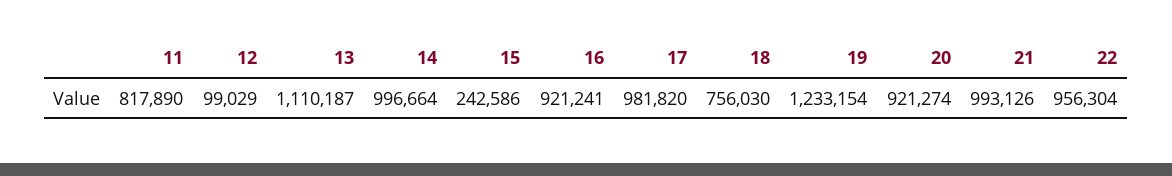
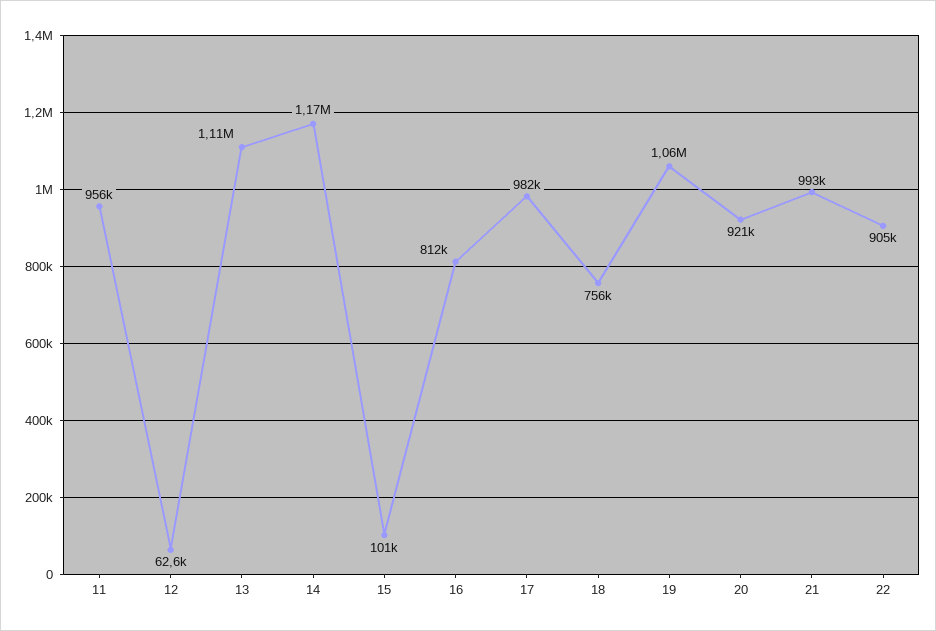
  {
-   "11": 817890,
+   "11": 956000,
-   "12": 99029,
+   "12": 62600,
    "13": 1110187,
-   "14": 996664,
+   "14": 1170000,
-   "15": 242586,
+   "15": 101000,
-   "16": 921241,
+   "16": 812000,
    "17": 981820,
    "18": 756030,
-   "19": 1233154,
+   "19": 1060000,
    "20": 921274,
    "21": 993126,
-   "22": 956304
+   "22": 905000
  }

